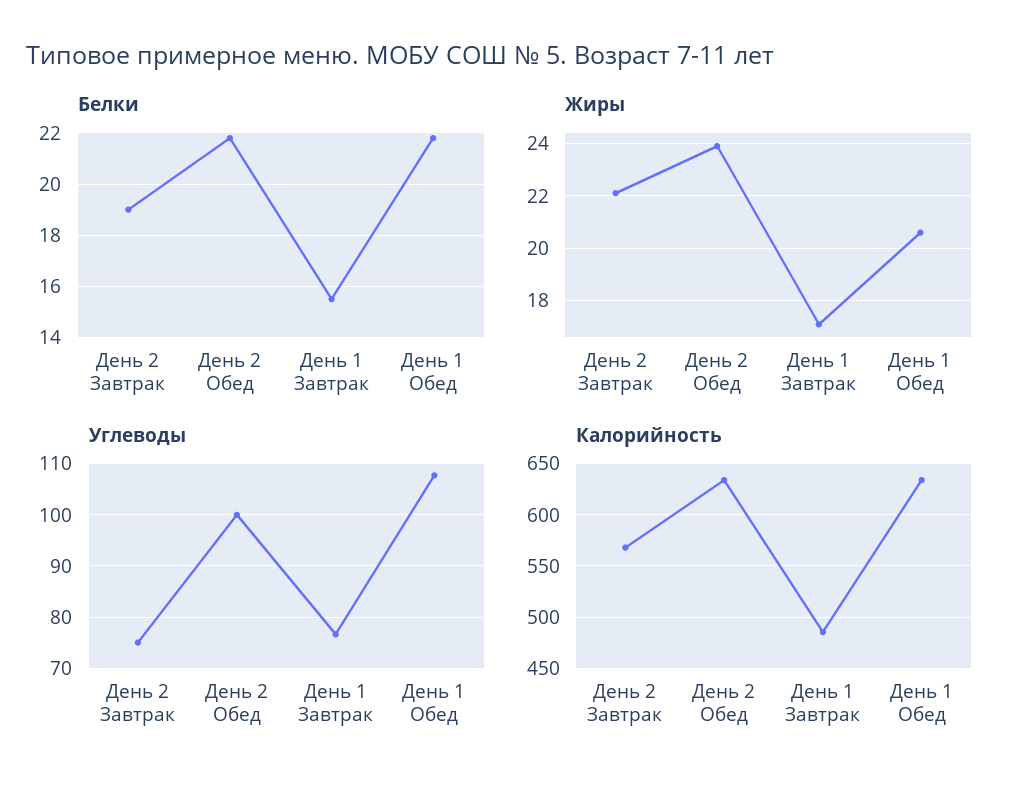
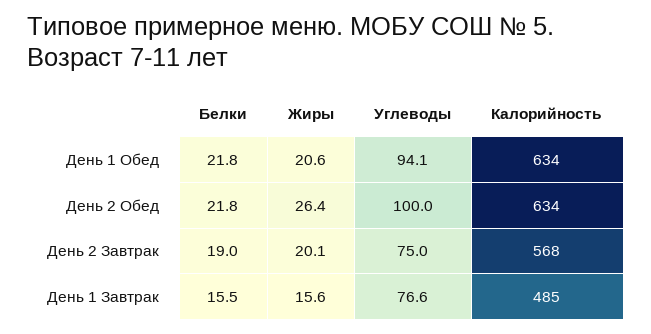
  {
    "Белки": {
      "День 2 Завтрак": 19,
      "День 2 Обед": 21.8,
      "День 1 Завтрак": 15.5,
      "День 1 Обед": 21.8
    },
    "Жиры": {
-     "День 2 Завтрак": 22,
+     "День 2 Завтрак": 20.1,
-     "День 2 Обед": 24,
+     "День 2 Обед": 26.4,
-     "День 1 Завтрак": 17,
+     "День 1 Завтрак": 15.6,
      "День 1 Обед": 20.6
    },
    "Углеводы": {
      "День 2 Завтрак": 75,
      "День 2 Обед": 100,
      "День 1 Завтрак": 76.6,
-     "День 1 Обед": 108
+     "День 1 Обед": 94.1
    },
    "Калорийность": {
      "День 2 Завтрак": 568,
      "День 2 Обед": 634,
      "День 1 Завтрак": 485,
      "День 1 Обед": 634
    }
  }

